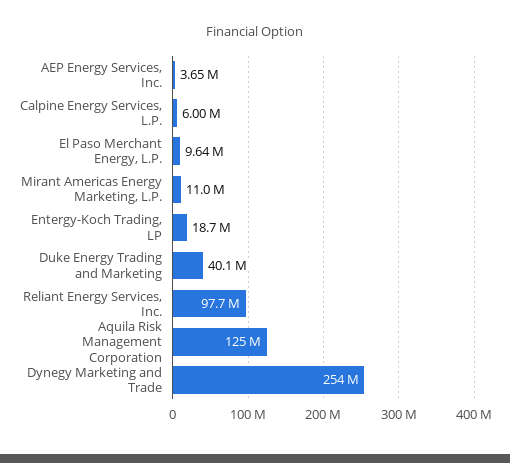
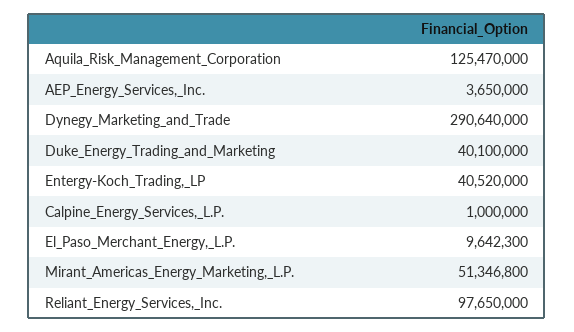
  {
    "AEP Energy Services, Inc.": 3650000,
-   "Calpine Energy Services, L.P.": 6000000,
+   "Calpine Energy Services, L.P.": 1000000,
    "El Paso Merchant Energy, L.P.": 9642300,
-   "Mirant Americas Energy Marketing, L.P.": 11000000,
+   "Mirant Americas Energy Marketing, L.P.": 51346800,
-   "Entergy-Koch Trading, LP": 18700000,
+   "Entergy-Koch Trading, LP": 40520000,
    "Duke Energy Trading and Marketing": 40100000,
    "Reliant Energy Services, Inc.": 97650000,
    "Aquila Risk Management Corporation": 125470000,
-   "Dynegy Marketing and Trade": 254000000
+   "Dynegy Marketing and Trade": 290640000
  }

